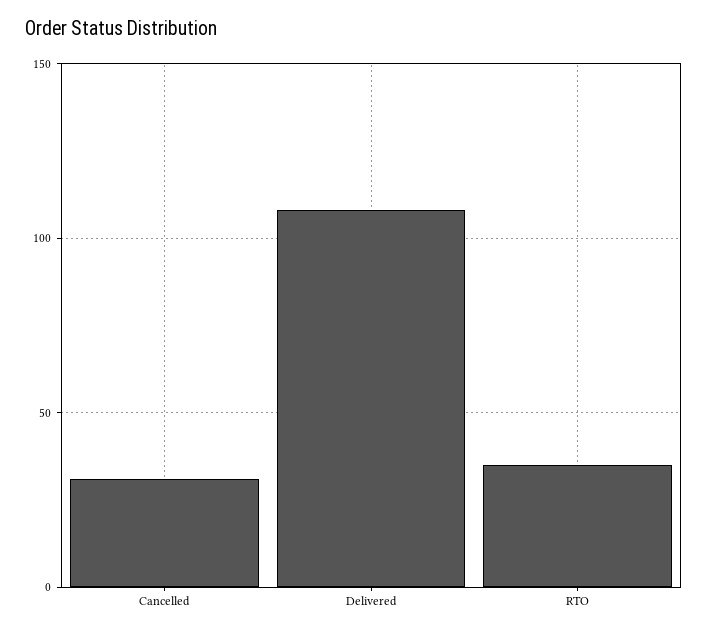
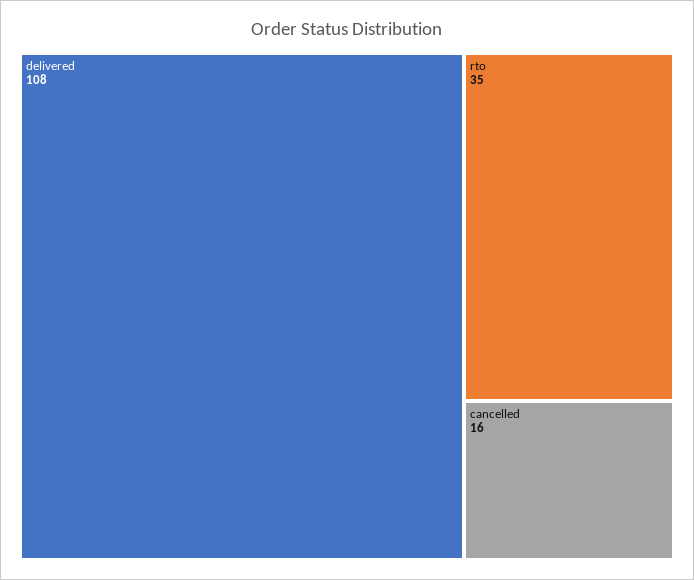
  {
-   "Cancelled": 30,
+   "Cancelled": 16,
    "Delivered": 108,
    "RTO": 35
  }

